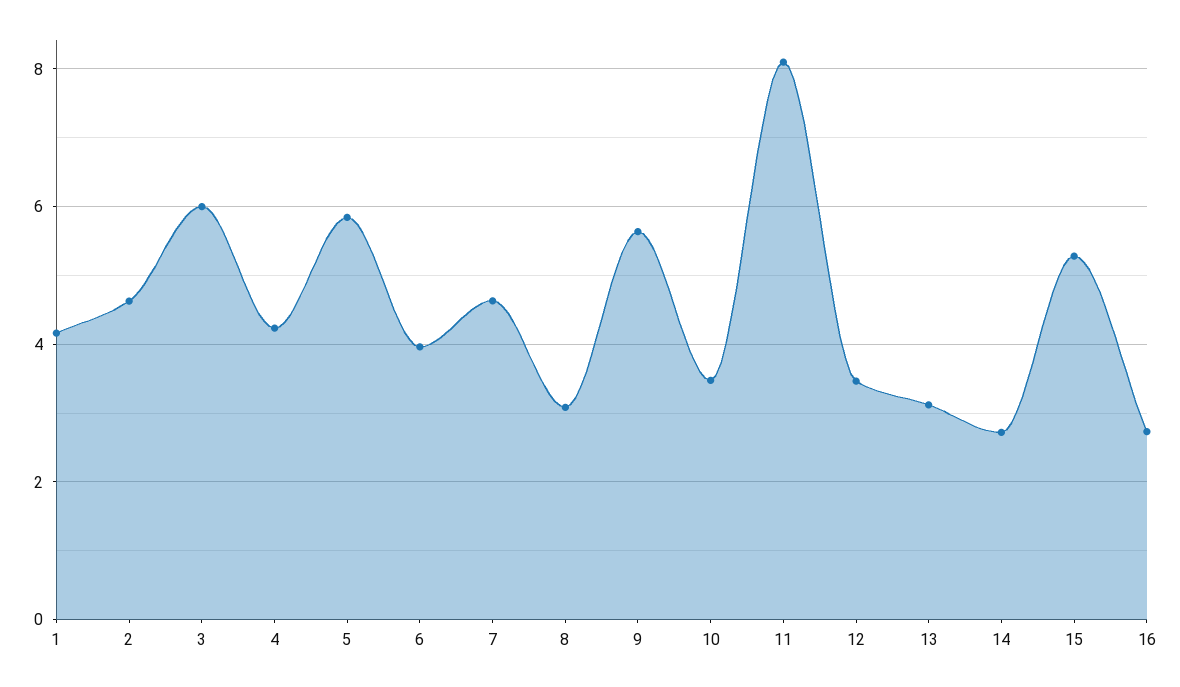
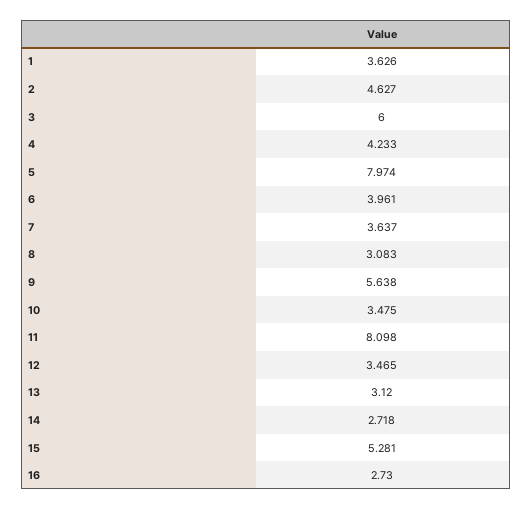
  {
-   "1": 4.2,
+   "1": 3.626,
    "2": 4.627,
    "3": 6,
    "4": 4.233,
-   "5": 5.8,
+   "5": 7.974,
    "6": 3.961,
-   "7": 4.6,
+   "7": 3.637,
    "8": 3.083,
    "9": 5.638,
    "10": 3.475,
    "11": 8.098,
    "12": 3.465,
    "13": 3.12,
    "14": 2.718,
    "15": 5.281,
    "16": 2.73
  }

